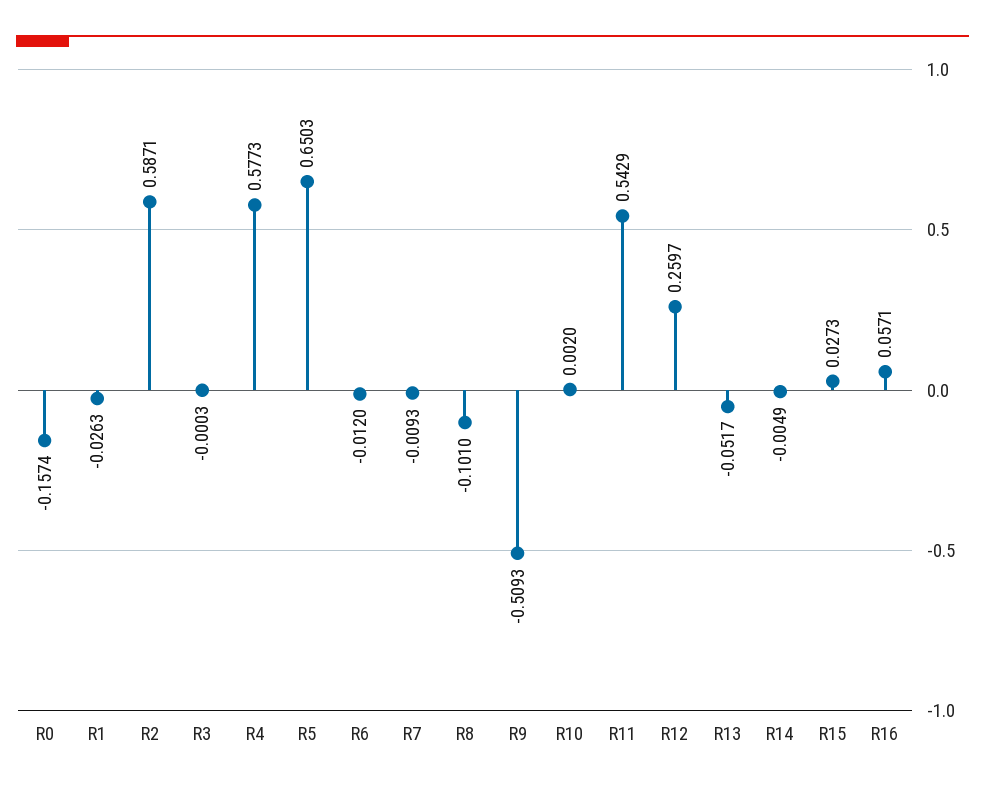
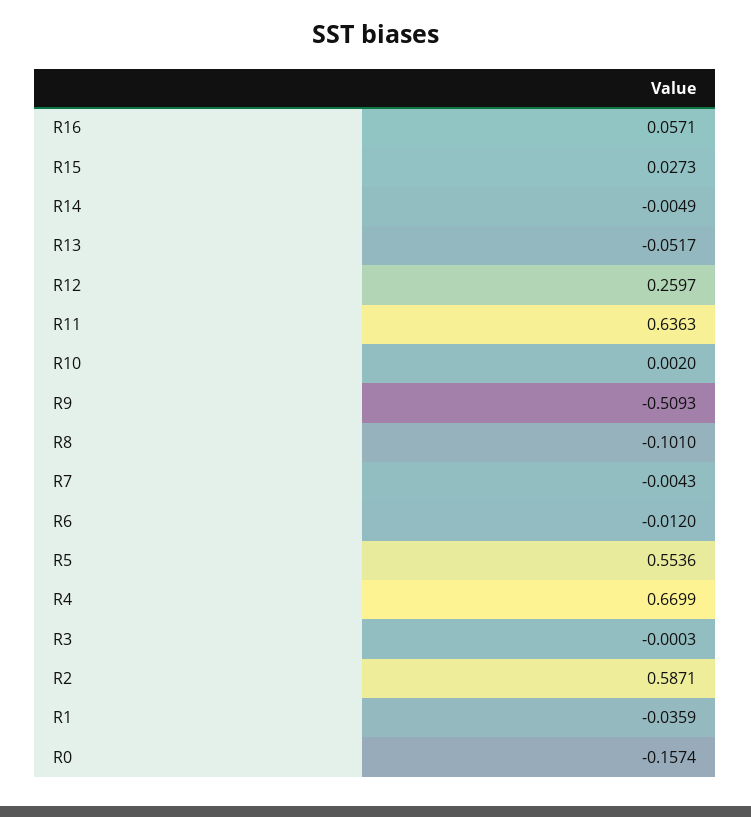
  {
    "R0": -0.1574,
-   "R1": -0.0263,
+   "R1": -0.0359,
    "R2": 0.5871,
    "R3": -0.0003,
-   "R4": 0.5773,
+   "R4": 0.6699,
-   "R5": 0.6503,
+   "R5": 0.5536,
    "R6": -0.012,
-   "R7": -0.0093,
+   "R7": -0.0043,
    "R8": -0.101,
    "R9": -0.5093,
    "R10": 0.002,
-   "R11": 0.5429,
+   "R11": 0.6363,
    "R12": 0.2597,
    "R13": -0.0517,
    "R14": -0.0049,
    "R15": 0.0273,
    "R16": 0.0571
  }

